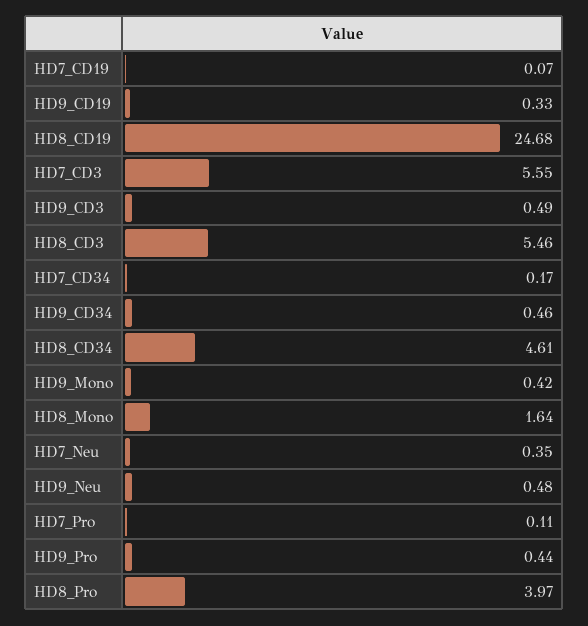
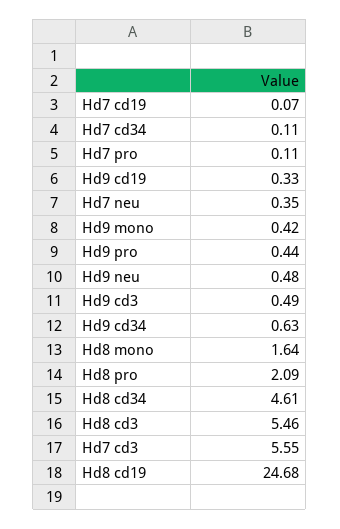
  {
    "HD7_CD19": 0.07,
    "HD9_CD19": 0.33,
    "HD8_CD19": 24.68,
    "HD7_CD3": 5.55,
    "HD9_CD3": 0.49,
    "HD8_CD3": 5.46,
-   "HD7_CD34": 0.17,
+   "HD7_CD34": 0.11,
-   "HD9_CD34": 0.46,
+   "HD9_CD34": 0.63,
    "HD8_CD34": 4.61,
    "HD9_Mono": 0.42,
    "HD8_Mono": 1.64,
    "HD7_Neu": 0.35,
    "HD9_Neu": 0.48,
    "HD7_Pro": 0.11,
    "HD9_Pro": 0.44,
-   "HD8_Pro": 3.97
+   "HD8_Pro": 2.09
  }

